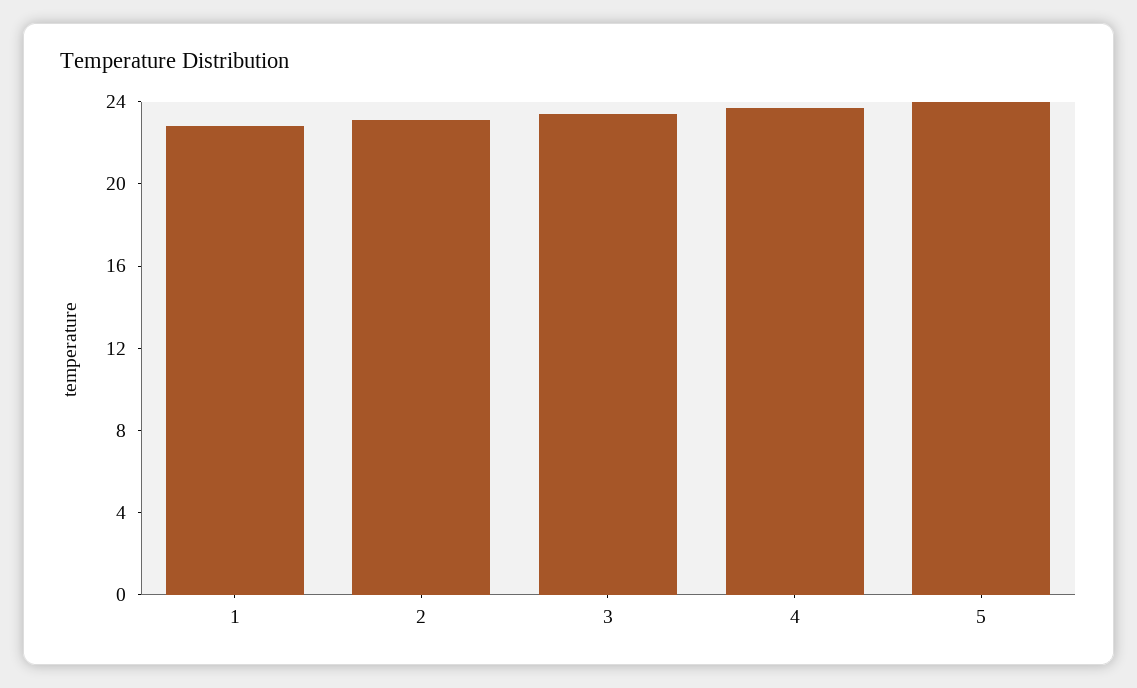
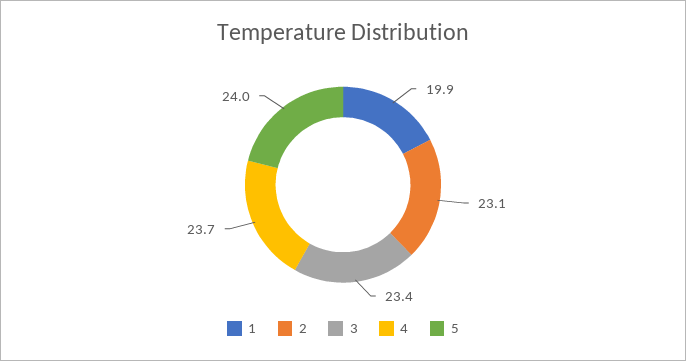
  {
-   "1": 23,
+   "1": 19.9,
    "2": 23.1,
    "3": 23.4,
    "4": 23.7,
    "5": 24
  }

